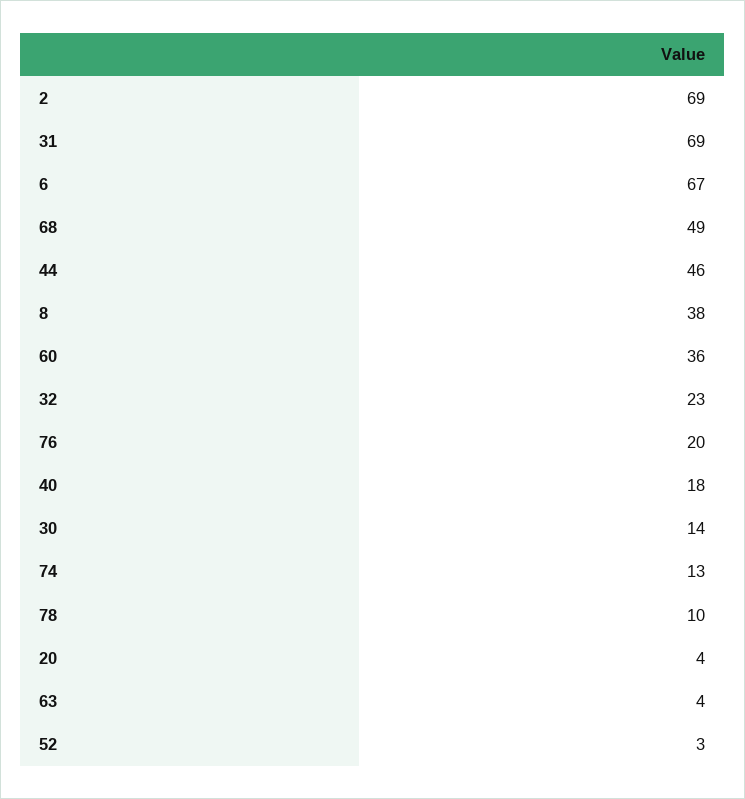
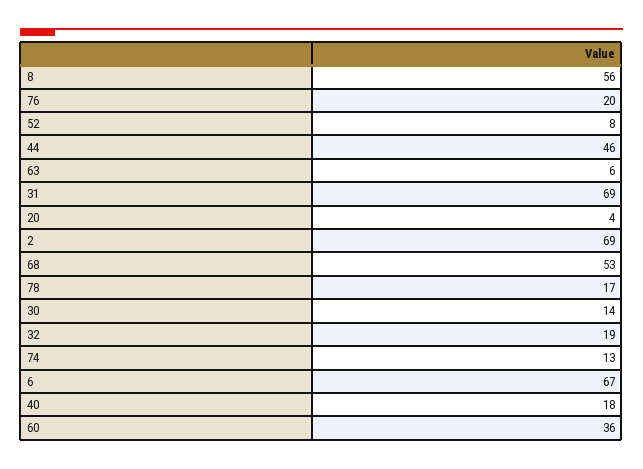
  {
    "2": 69,
    "31": 69,
    "6": 67,
-   "68": 49,
+   "68": 53,
    "44": 46,
-   "8": 38,
+   "8": 56,
    "60": 36,
-   "32": 23,
+   "32": 19,
    "76": 20,
    "40": 18,
    "30": 14,
    "74": 13,
-   "78": 10,
+   "78": 17,
    "20": 4,
-   "63": 4,
+   "63": 6,
-   "52": 3
+   "52": 8
  }

